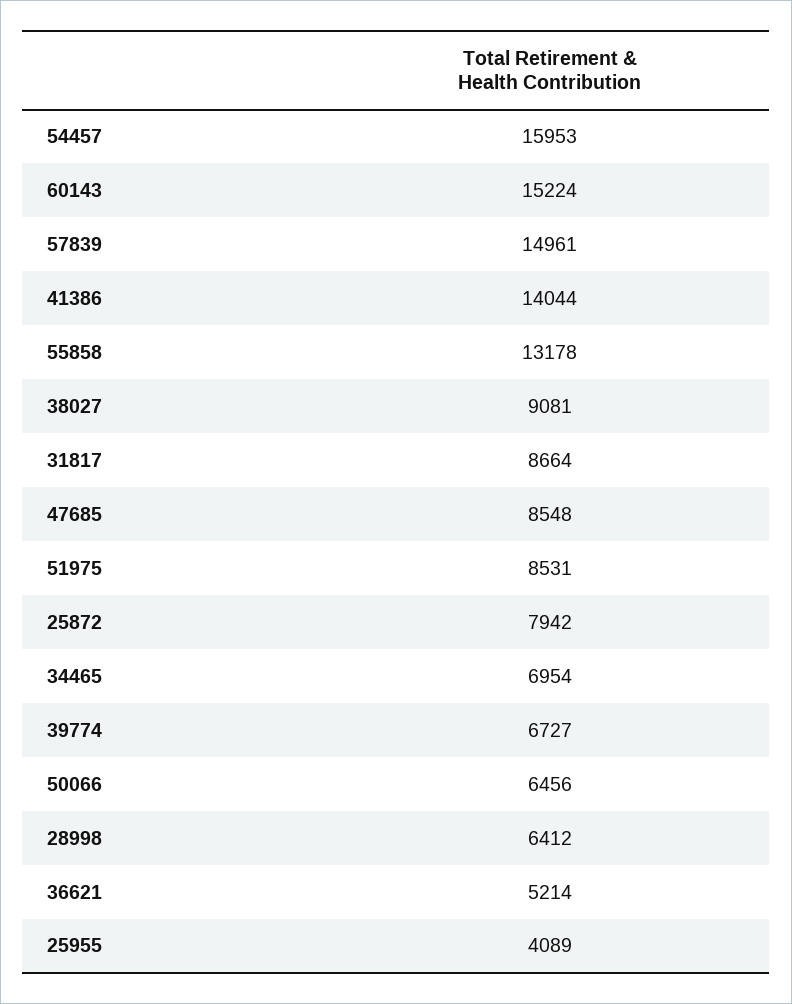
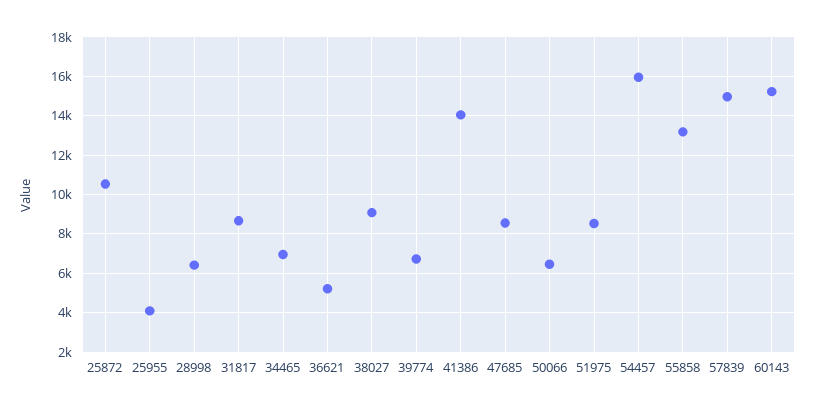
  {
    "54457": 15953,
    "60143": 15224,
    "57839": 14961,
    "41386": 14044,
    "55858": 13178,
    "38027": 9081,
    "31817": 8664,
    "47685": 8548,
    "51975": 8531,
-   "25872": 7942,
+   "25872": 10500,
    "34465": 6954,
    "39774": 6727,
    "50066": 6456,
    "28998": 6412,
    "36621": 5214,
    "25955": 4089
  }

